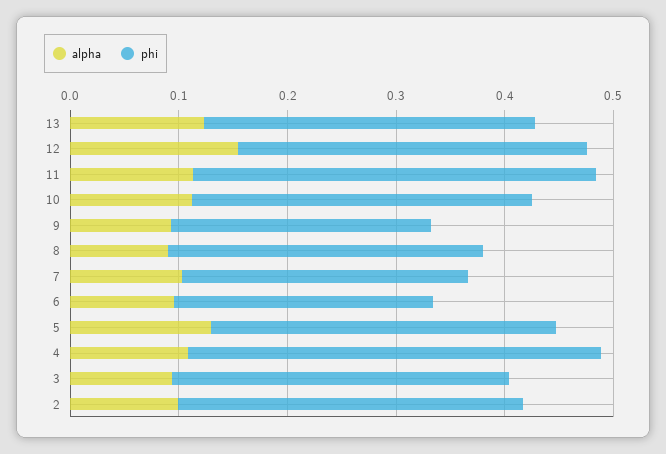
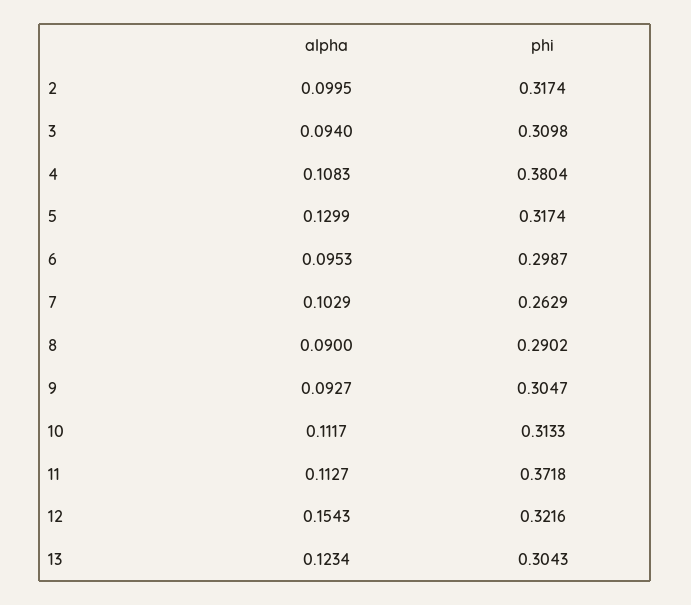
  {
    "alpha": {
      "13": 0.1234,
      "12": 0.1543,
      "11": 0.1127,
      "10": 0.1117,
      "9": 0.0927,
      "8": 0.09,
      "7": 0.1029,
      "6": 0.0953,
      "5": 0.1299,
      "4": 0.1083,
      "3": 0.094,
      "2": 0.0995
    },
    "phi": {
      "13": 0.3043,
      "12": 0.3216,
      "11": 0.3718,
      "10": 0.3133,
-     "9": 0.24,
+     "9": 0.3047,
      "8": 0.2902,
      "7": 0.2629,
-     "6": 0.24,
+     "6": 0.2987,
      "5": 0.3174,
      "4": 0.3804,
      "3": 0.3098,
      "2": 0.3174
    }
  }

